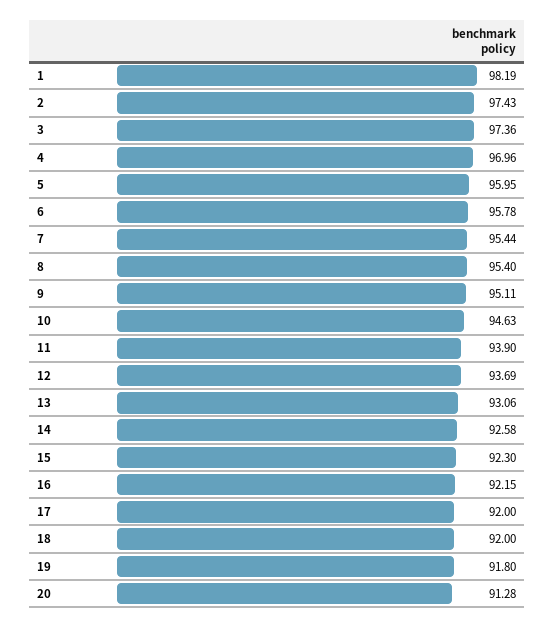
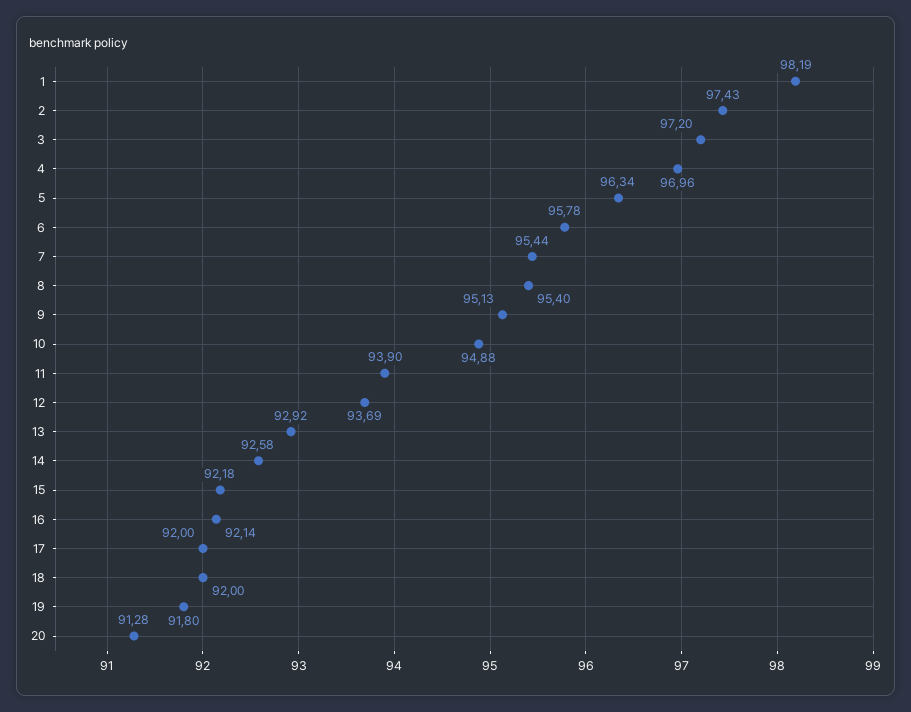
  {
    "1": 98.19,
    "2": 97.43,
-   "3": 97.36,
+   "3": 97.2,
    "4": 96.96,
-   "5": 95.95,
+   "5": 96.34,
    "6": 95.78,
    "7": 95.44,
    "8": 95.4,
-   "9": 95.11,
+   "9": 95.13,
-   "10": 94.63,
+   "10": 94.88,
    "11": 93.9,
    "12": 93.69,
-   "13": 93.06,
+   "13": 92.92,
    "14": 92.58,
-   "15": 92.3,
+   "15": 92.18,
-   "16": 92.15,
+   "16": 92.14,
    "17": 92,
    "18": 92,
    "19": 91.8,
    "20": 91.28
  }

